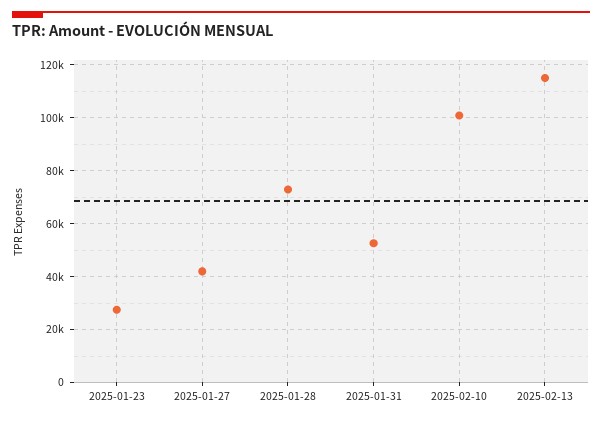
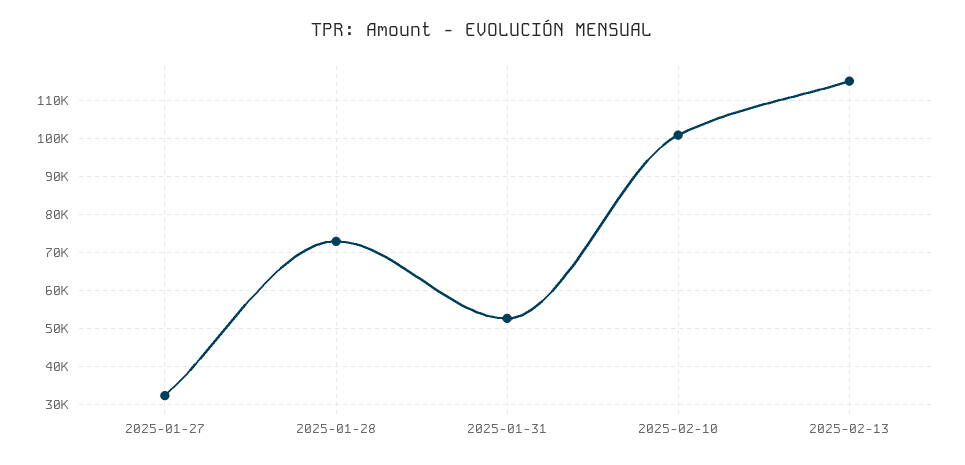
  {
-   "2025-01-23": 27500,
-   "2025-01-27": 42500,
+   "2025-01-27": 32000,
    "2025-01-28": 72000,
    "2025-01-31": 52000,
    "2025-02-10": 100000,
    "2025-02-13": 116000
  }

